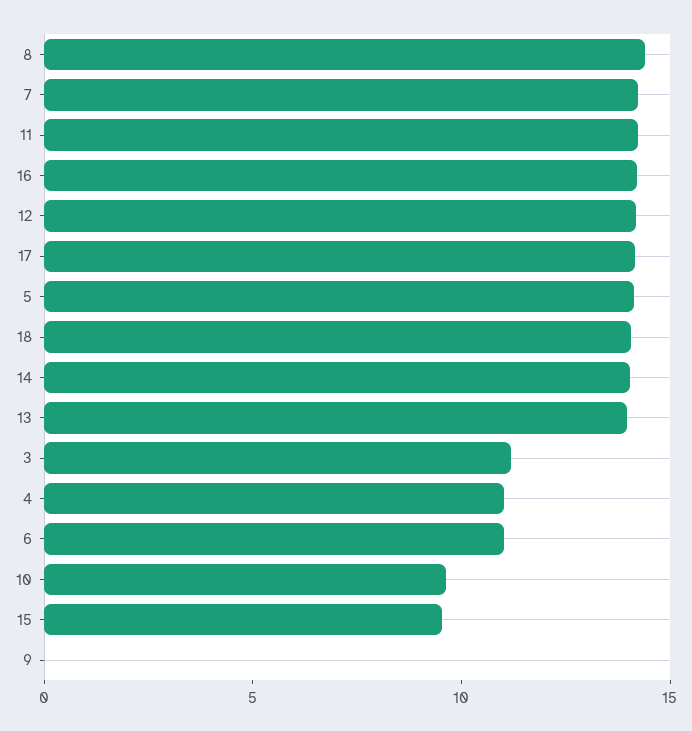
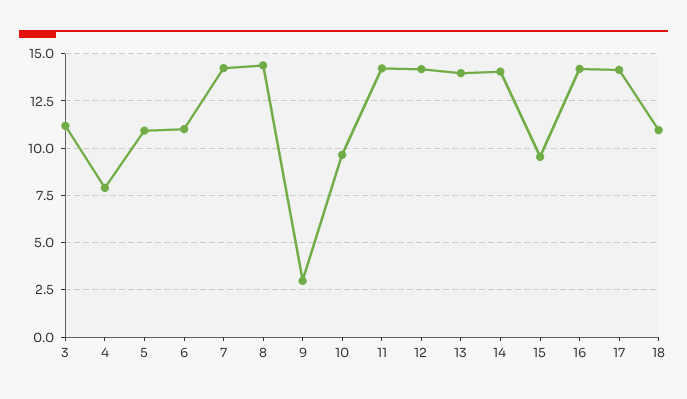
  {
    "8": 14.5,
    "7": 14,
    "11": 14,
    "16": 14,
    "12": 14,
    "17": 14,
-   "5": 14,
+   "5": 11,
-   "18": 14,
+   "18": 11,
    "14": 14,
    "13": 14,
    "3": 11,
-   "4": 11,
+   "4": 8,
    "6": 11,
    "10": 9.5,
    "15": 9.5,
-   "9": 0
+   "9": 3
  }

